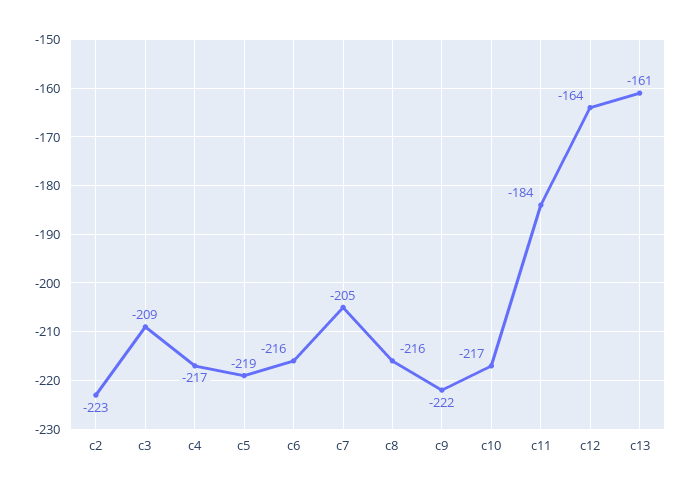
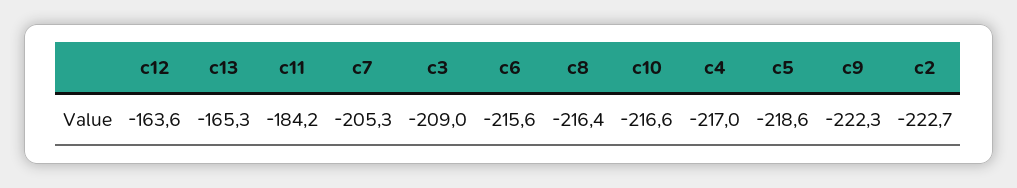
  {
    "c2": -222.7,
    "c3": -209,
    "c4": -217,
    "c5": -218.6,
    "c6": -215.6,
    "c7": -205.3,
    "c8": -216.4,
    "c9": -222.3,
    "c10": -216.6,
    "c11": -184.2,
    "c12": -163.6,
-   "c13": -161
+   "c13": -165.3
  }

